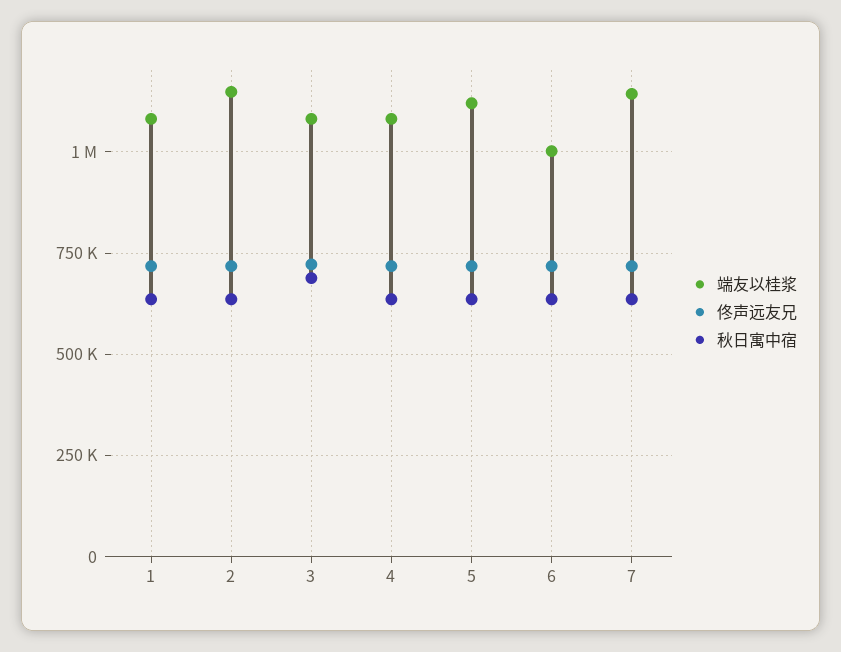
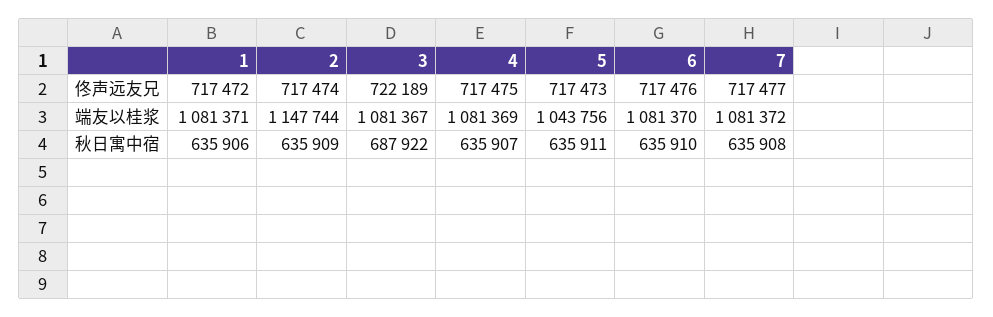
  {
    "端友以桂浆": {
      "1": 1081371,
      "2": 1147744,
      "3": 1081367,
      "4": 1081369,
-     "5": 1125000,
+     "5": 1043756,
-     "6": 1000000,
+     "6": 1081370,
-     "7": 1150000
+     "7": 1081372
    },
    "佟声远友兄": {
      "1": 717472,
      "2": 717474,
      "3": 722189,
      "4": 717475,
      "5": 717473,
      "6": 717476,
      "7": 717477
    },
    "秋日寓中宿": {
      "1": 635906,
      "2": 635909,
      "3": 687922,
      "4": 635907,
      "5": 635911,
      "6": 635910,
      "7": 635908
    }
  }

